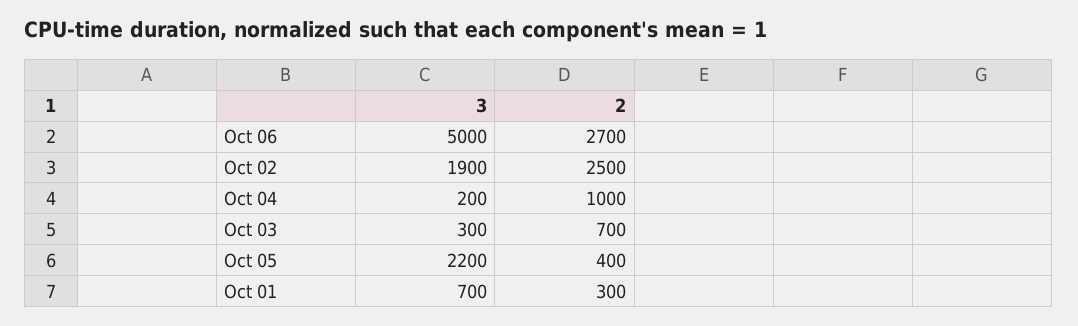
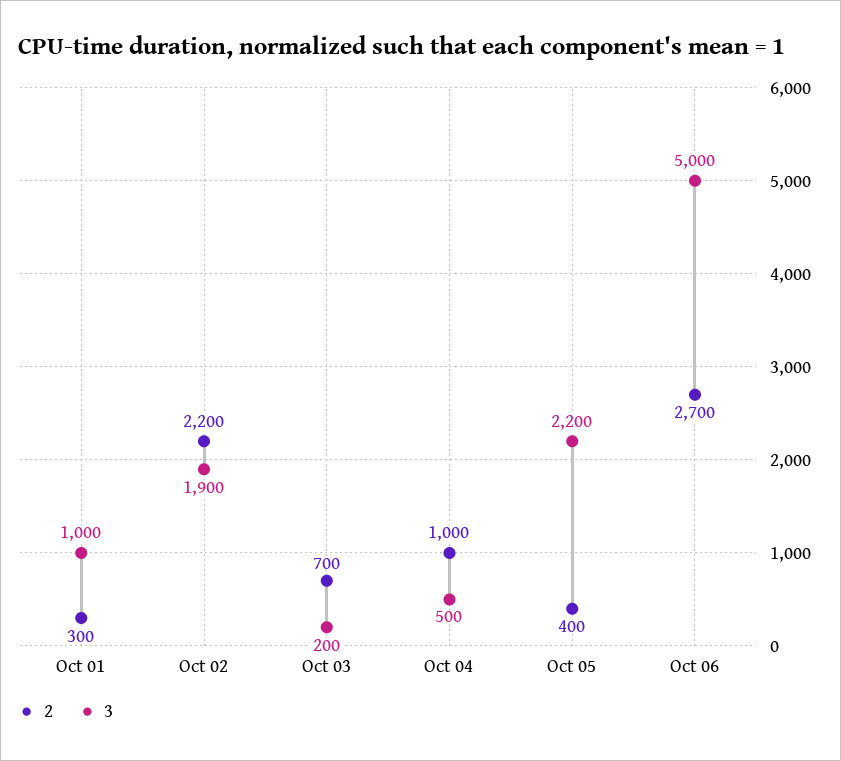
  {
    "3": {
      "Oct 06": 5000,
      "Oct 02": 1900,
-     "Oct 04": 200,
+     "Oct 04": 500,
-     "Oct 03": 300,
+     "Oct 03": 200,
      "Oct 05": 2200,
-     "Oct 01": 700
+     "Oct 01": 1000
    },
    "2": {
      "Oct 06": 2700,
-     "Oct 02": 2500,
+     "Oct 02": 2200,
      "Oct 04": 1000,
      "Oct 03": 700,
      "Oct 05": 400,
      "Oct 01": 300
    }
  }

